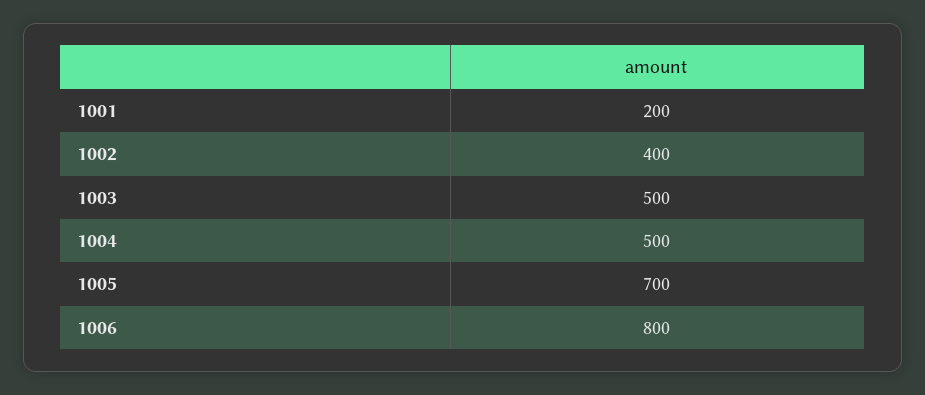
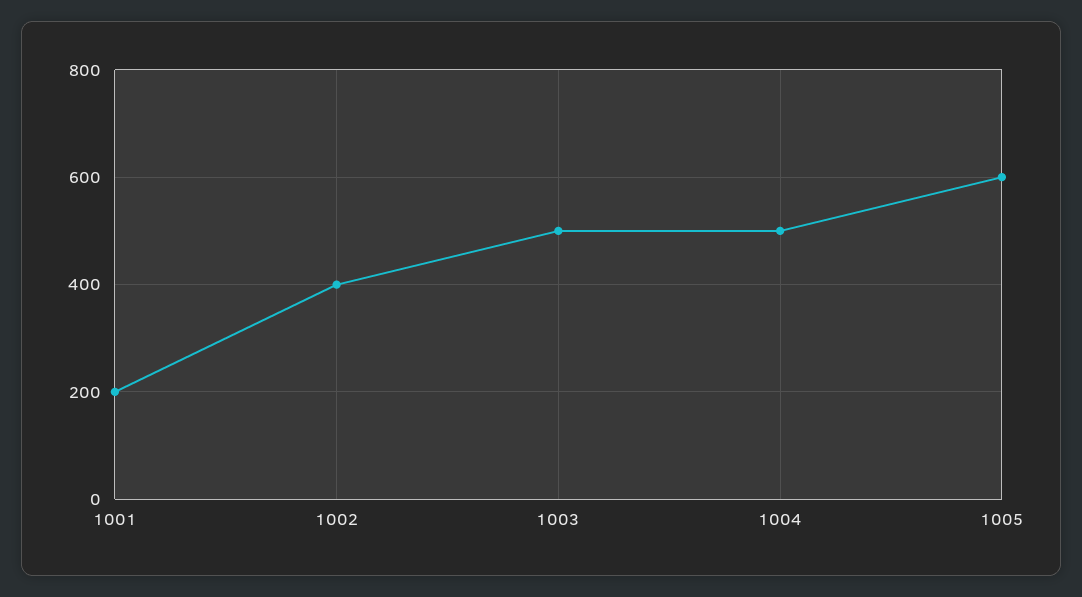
  {
    "1001": 200,
    "1002": 400,
    "1003": 500,
    "1004": 500,
-   "1005": 700,
+   "1005": 600
-   "1006": 800
  }

